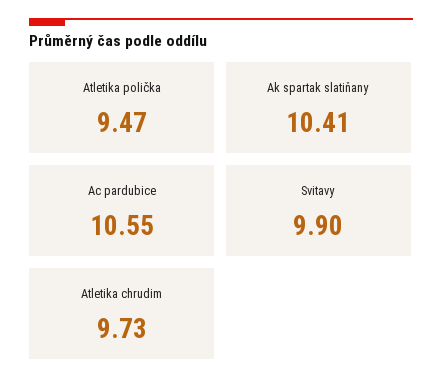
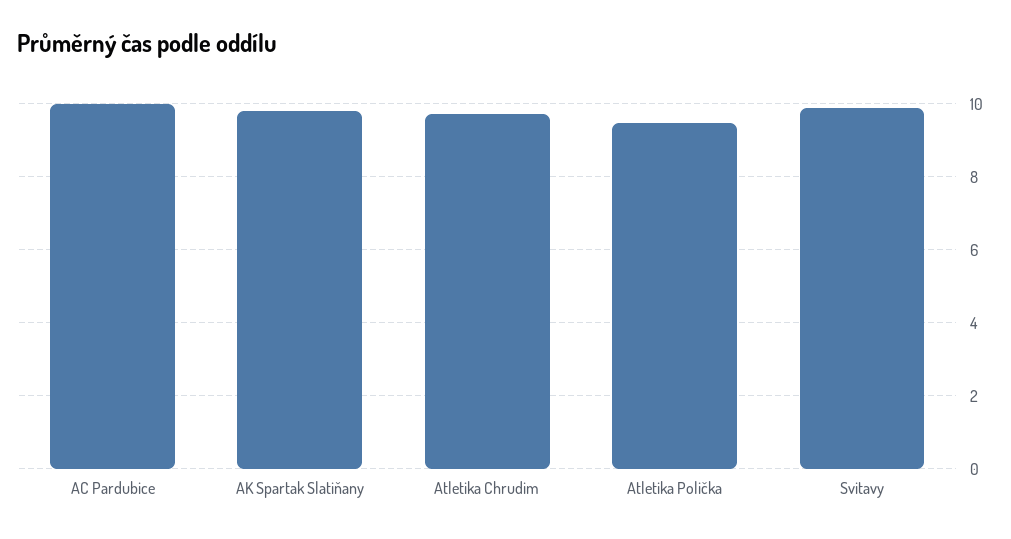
  {
    "Atletika polička": 9.47,
-   "Ak spartak slatiňany": 10.41,
+   "Ak spartak slatiňany": 9.8,
-   "Ac pardubice": 10.55,
+   "Ac pardubice": 10,
    "Svitavy": 9.9,
    "Atletika chrudim": 9.73
  }

